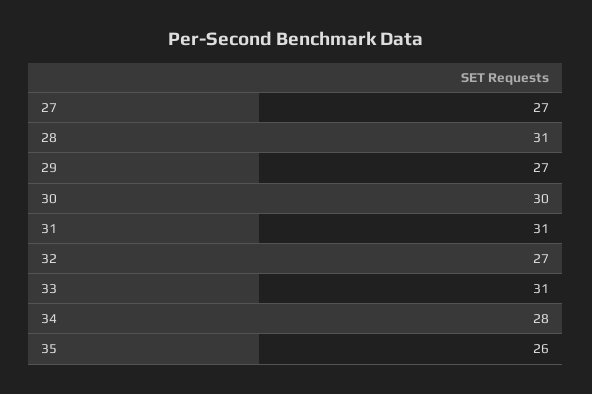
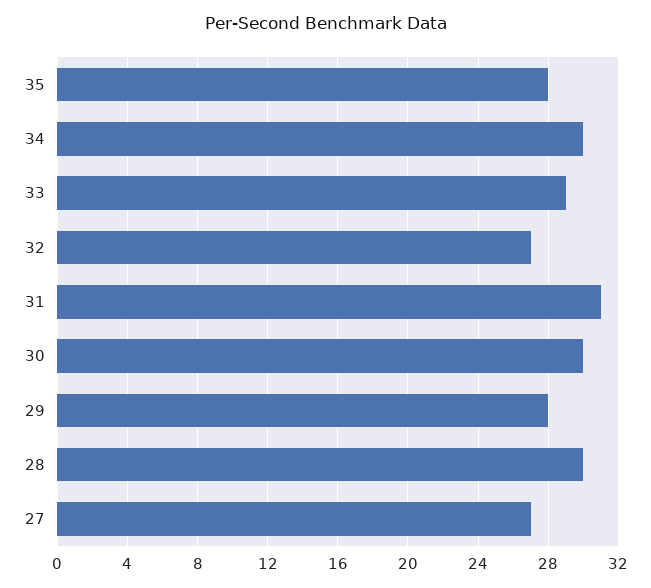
  {
    "27": 27,
-   "28": 31,
+   "28": 30,
-   "29": 27,
+   "29": 28,
    "30": 30,
    "31": 31,
    "32": 27,
-   "33": 31,
+   "33": 29,
-   "34": 28,
+   "34": 30,
-   "35": 26
+   "35": 28
  }

